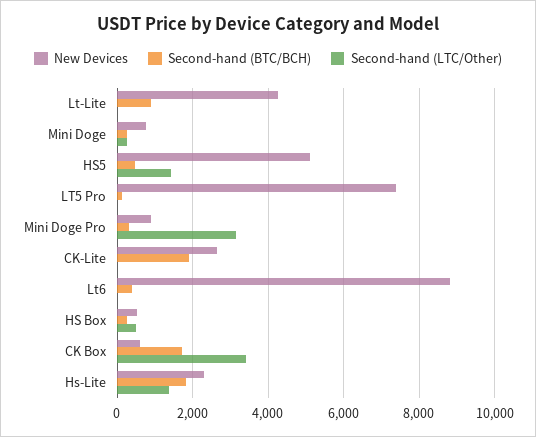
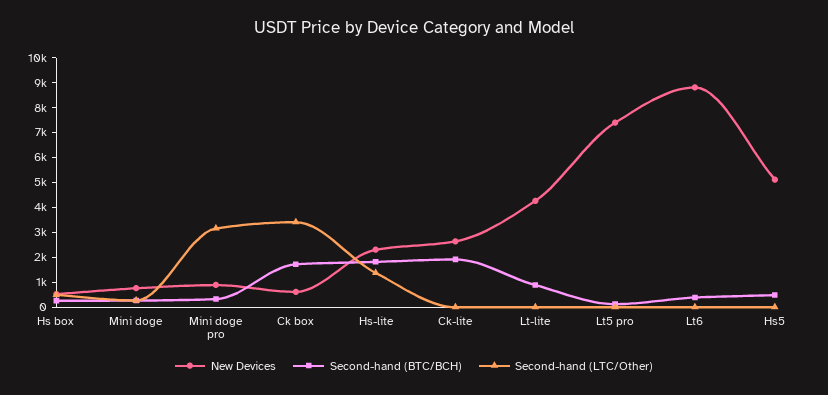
  {
    "New Devices": {
      "Lt-Lite": 4200,
      "Mini Doge": 800,
      "HS5": 5200,
      "LT5 Pro": 7400,
      "Mini Doge Pro": 800,
      "CK-Lite": 2600,
      "Lt6": 8800,
      "HS Box": 600,
      "CK Box": 600,
      "Hs-Lite": 2200
    },
    "Second-hand (BTC/BCH)": {
      "Lt-Lite": 800,
      "Mini Doge": 200,
      "HS5": 400,
      "LT5 Pro": 200,
      "Mini Doge Pro": 400,
      "CK-Lite": 2000,
      "Lt6": 400,
      "HS Box": 200,
      "CK Box": 1800,
      "Hs-Lite": 1800
    },
    "Second-hand (LTC/Other)": {
      "Lt-Lite": 0,
      "Mini Doge": 200,
-     "HS5": 1400,
+     "HS5": 0,
      "LT5 Pro": 0,
      "Mini Doge Pro": 3200,
      "CK-Lite": 0,
      "Lt6": 0,
      "HS Box": 400,
      "CK Box": 3400,
      "Hs-Lite": 1400
    }
  }

